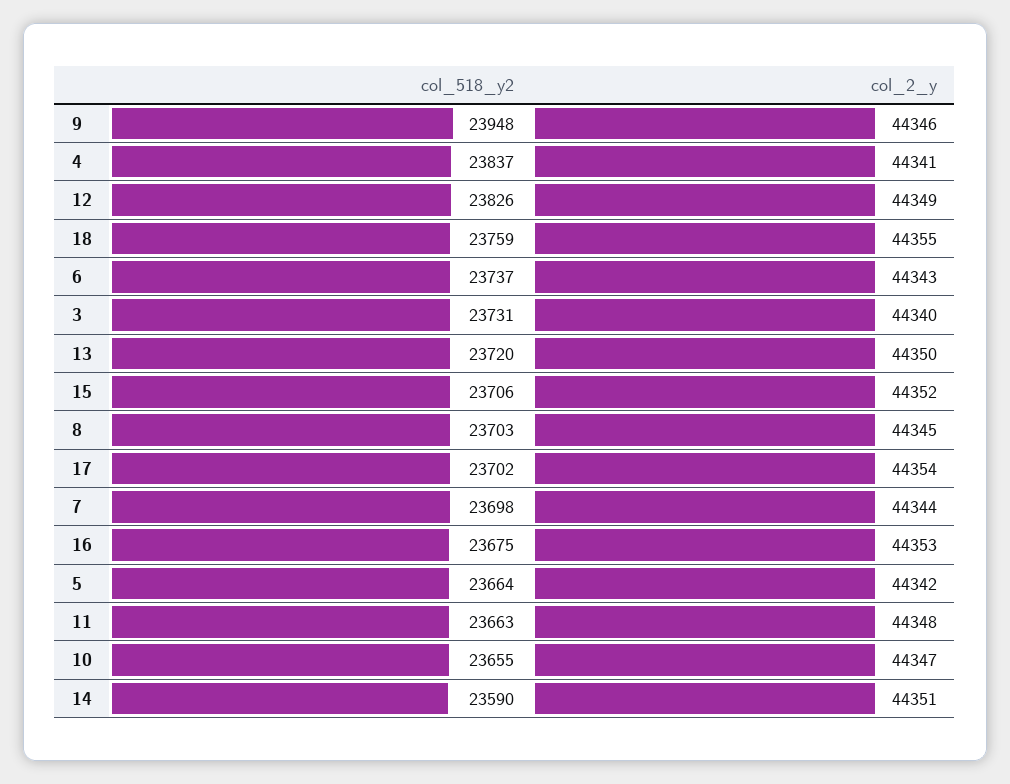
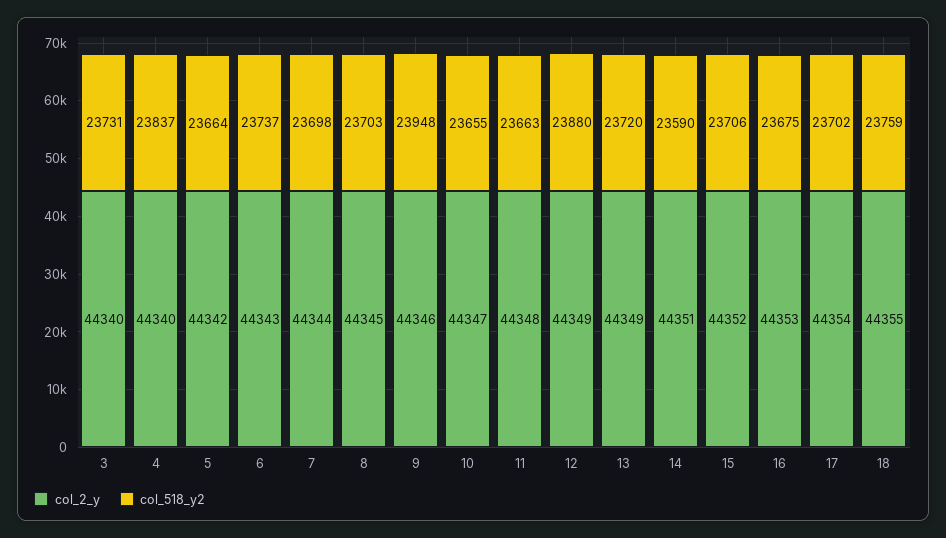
  {
    "col_518_y2": {
      "9": 23948,
      "4": 23837,
-     "12": 23826,
+     "12": 23880,
      "18": 23759,
      "6": 23737,
      "3": 23731,
      "13": 23720,
      "15": 23706,
      "8": 23703,
      "17": 23702,
      "7": 23698,
      "16": 23675,
      "5": 23664,
      "11": 23663,
      "10": 23655,
      "14": 23590
    },
    "col_2_y": {
      "9": 44346,
-     "4": 44341,
+     "4": 44340,
      "12": 44349,
      "18": 44355,
      "6": 44343,
      "3": 44340,
-     "13": 44350,
+     "13": 44349,
      "15": 44352,
      "8": 44345,
      "17": 44354,
      "7": 44344,
      "16": 44353,
      "5": 44342,
      "11": 44348,
      "10": 44347,
      "14": 44351
    }
  }

